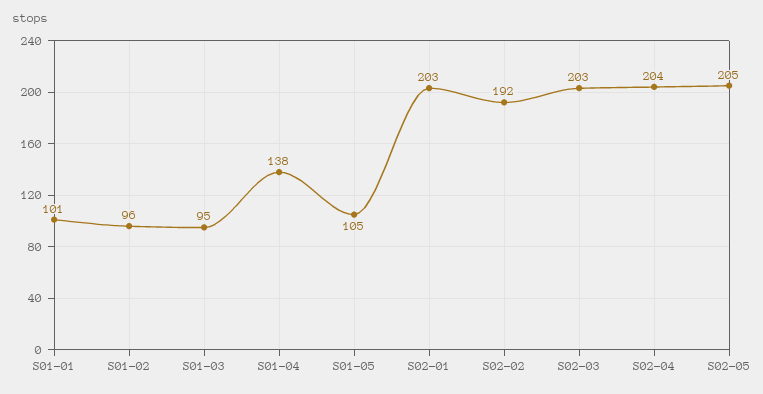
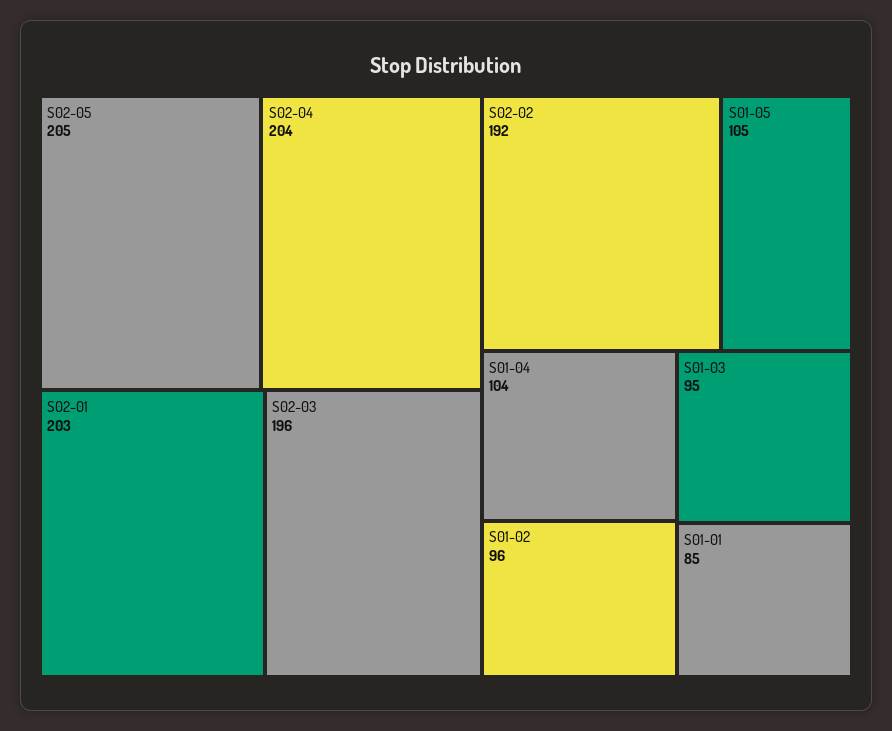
  {
-   "S01-01": 101,
+   "S01-01": 85,
    "S01-02": 96,
    "S01-03": 95,
-   "S01-04": 138,
+   "S01-04": 104,
    "S01-05": 105,
    "S02-01": 203,
    "S02-02": 192,
-   "S02-03": 203,
+   "S02-03": 196,
    "S02-04": 204,
    "S02-05": 205
  }

